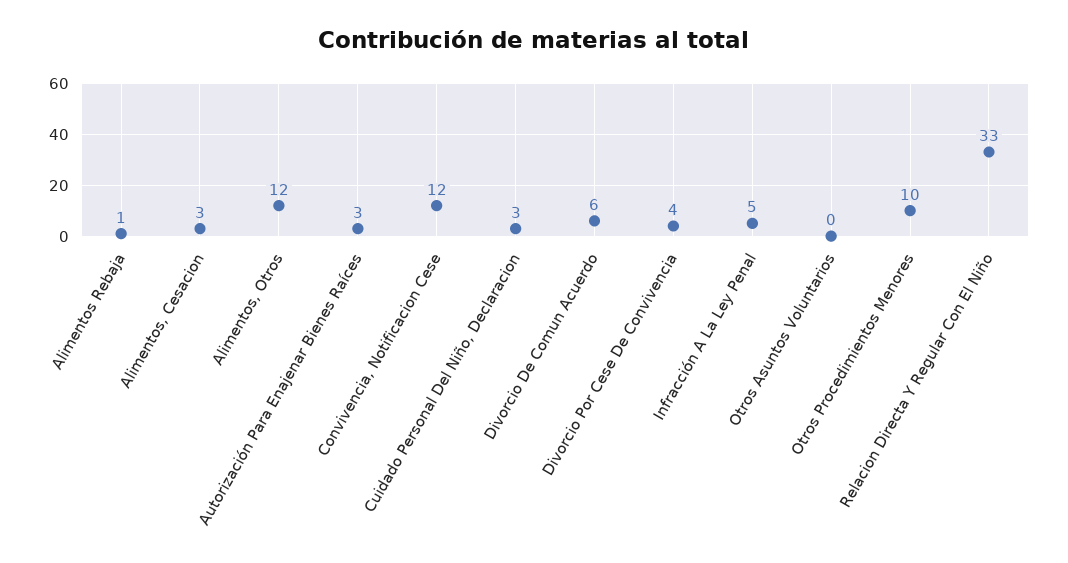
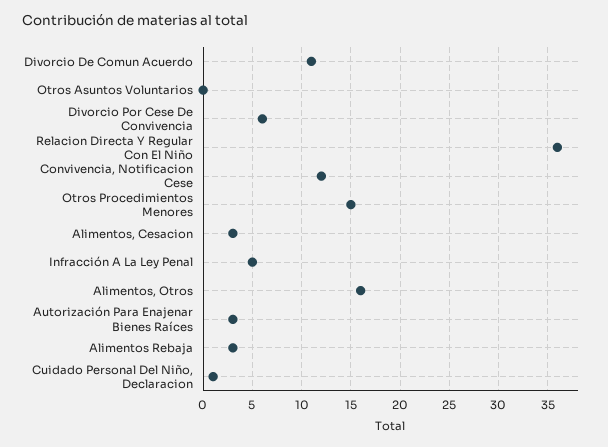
  {
-   "Alimentos Rebaja": 1,
+   "Alimentos Rebaja": 3,
    "Alimentos, Cesacion": 3,
-   "Alimentos, Otros": 12,
+   "Alimentos, Otros": 16,
    "Autorización Para Enajenar Bienes Raíces": 3,
    "Convivencia, Notificacion Cese": 12,
-   "Cuidado Personal Del Niño, Declaracion": 3,
+   "Cuidado Personal Del Niño, Declaracion": 1,
-   "Divorcio De Comun Acuerdo": 6,
+   "Divorcio De Comun Acuerdo": 11,
-   "Divorcio Por Cese De Convivencia": 4,
+   "Divorcio Por Cese De Convivencia": 6,
    "Infracción A La Ley Penal": 5,
    "Otros Asuntos Voluntarios": 0,
-   "Otros Procedimientos Menores": 10,
+   "Otros Procedimientos Menores": 15,
-   "Relacion Directa Y Regular Con El Niño": 33
+   "Relacion Directa Y Regular Con El Niño": 36
  }

